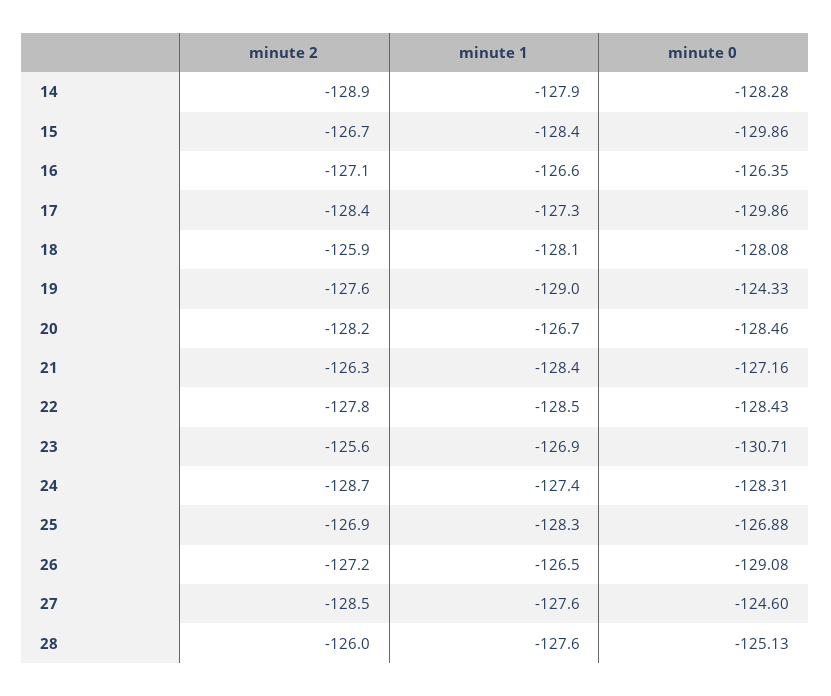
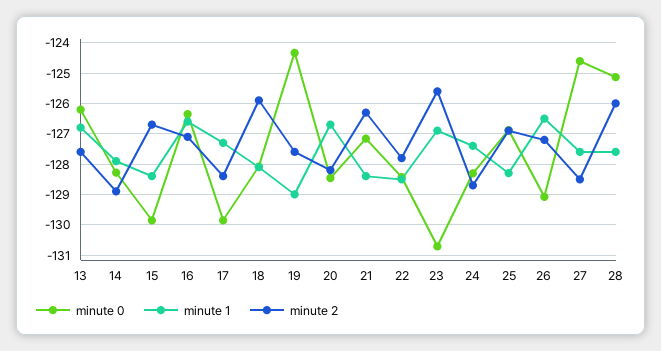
  {
    "minute 2": {
      "14": -128.9,
      "15": -126.7,
      "16": -127.1,
      "17": -128.4,
      "18": -125.9,
      "19": -127.6,
      "20": -128.2,
      "21": -126.3,
      "22": -127.8,
      "23": -125.6,
      "24": -128.7,
      "25": -126.9,
      "26": -127.2,
      "27": -128.5,
-     "28": -126
+     "28": -126,
+     "13": -127.6
    },
    "minute 1": {
      "14": -127.9,
      "15": -128.4,
      "16": -126.6,
      "17": -127.3,
      "18": -128.1,
      "19": -129,
      "20": -126.7,
      "21": -128.4,
      "22": -128.5,
      "23": -126.9,
      "24": -127.4,
      "25": -128.3,
      "26": -126.5,
      "27": -127.6,
-     "28": -127.6
+     "28": -127.6,
+     "13": -126.8
    },
    "minute 0": {
      "14": -128.28,
      "15": -129.86,
      "16": -126.35,
      "17": -129.86,
      "18": -128.08,
      "19": -124.33,
      "20": -128.46,
      "21": -127.16,
      "22": -128.43,
      "23": -130.71,
      "24": -128.31,
      "25": -126.88,
      "26": -129.08,
      "27": -124.6,
-     "28": -125.13
+     "28": -125.13,
+     "13": -126.2
    }
  }

